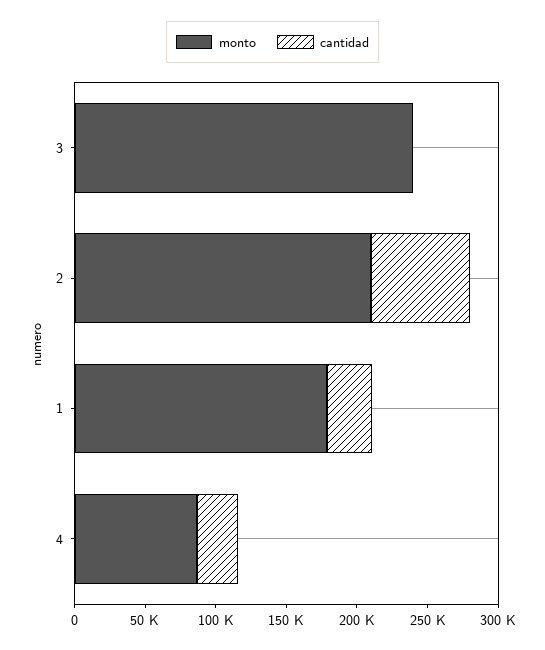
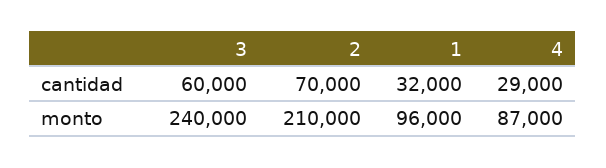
  {
    "monto": {
      "3": 240000,
      "2": 210000,
-     "1": 180000,
+     "1": 96000,
      "4": 87000
    },
    "cantidad": {
-     "3": 0,
+     "3": 60000,
      "2": 70000,
      "1": 32000,
      "4": 29000
    }
  }

